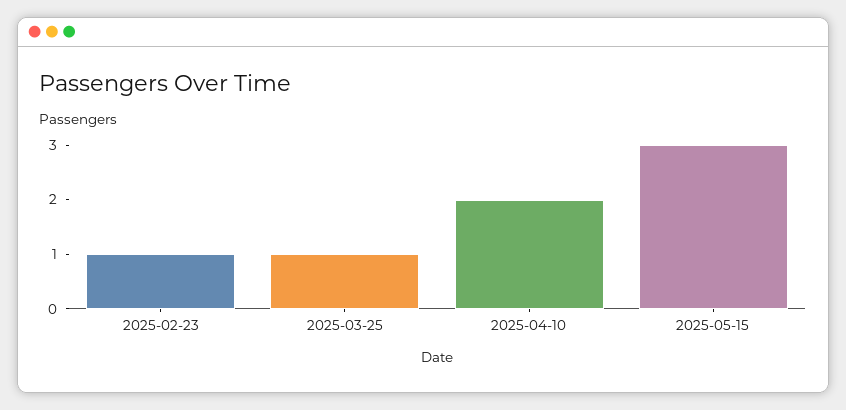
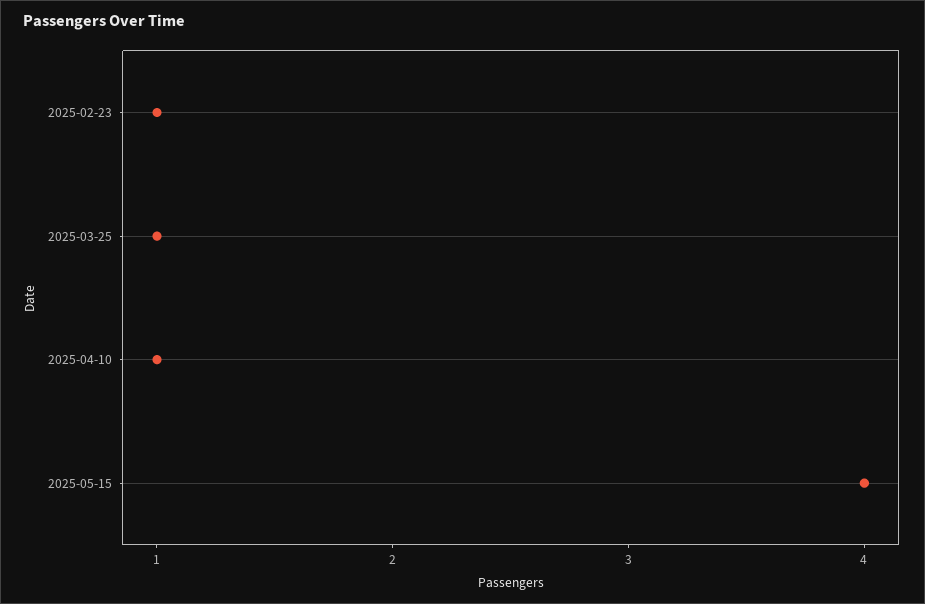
  {
    "2025-02-23": 1,
    "2025-03-25": 1,
-   "2025-04-10": 2,
+   "2025-04-10": 1,
-   "2025-05-15": 3
+   "2025-05-15": 4
  }

